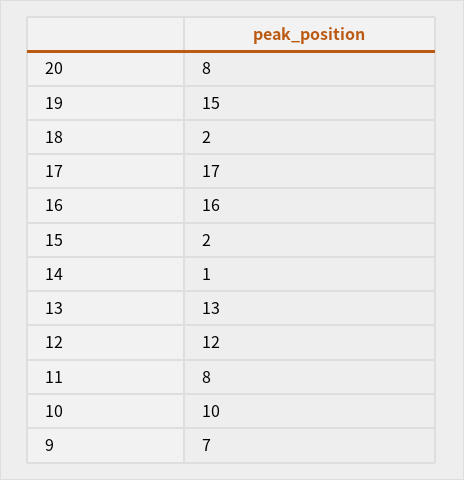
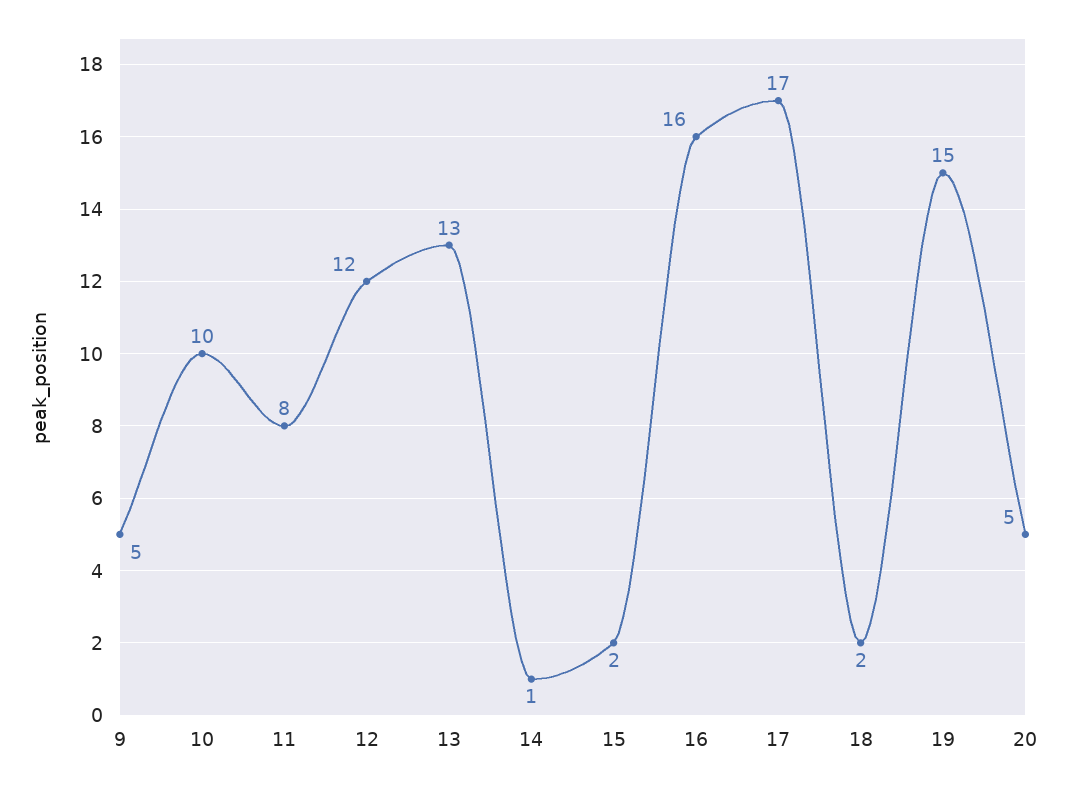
  {
-   "20": 8,
+   "20": 5,
    "19": 15,
    "18": 2,
    "17": 17,
    "16": 16,
    "15": 2,
    "14": 1,
    "13": 13,
    "12": 12,
    "11": 8,
    "10": 10,
-   "9": 7
+   "9": 5
  }

